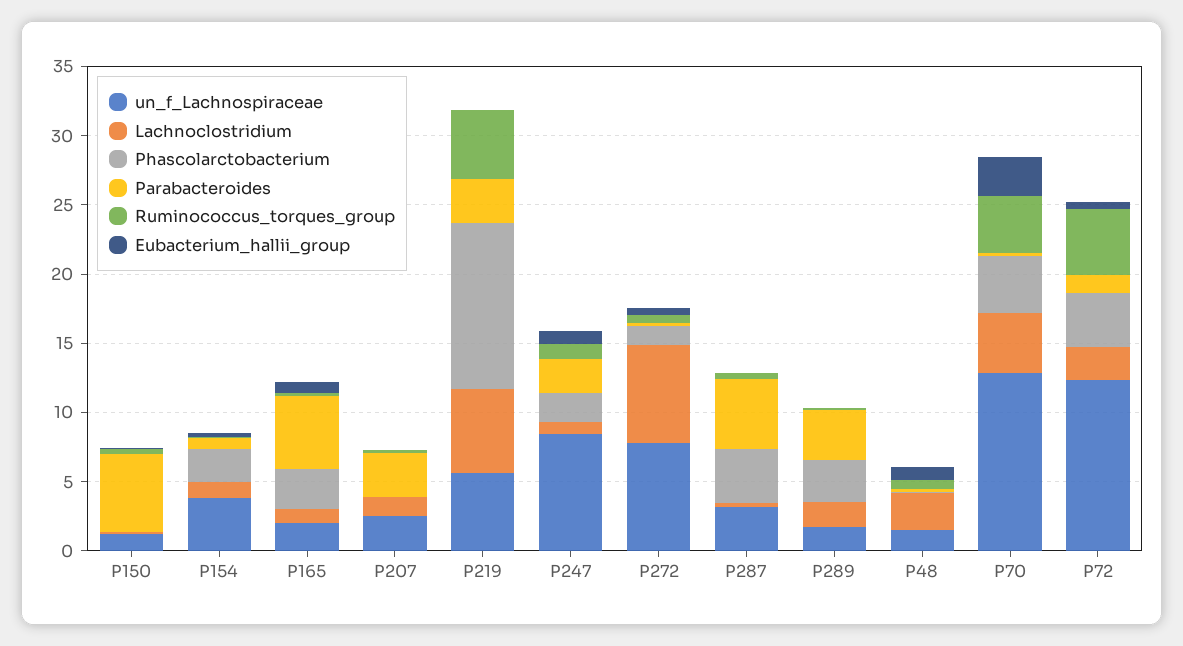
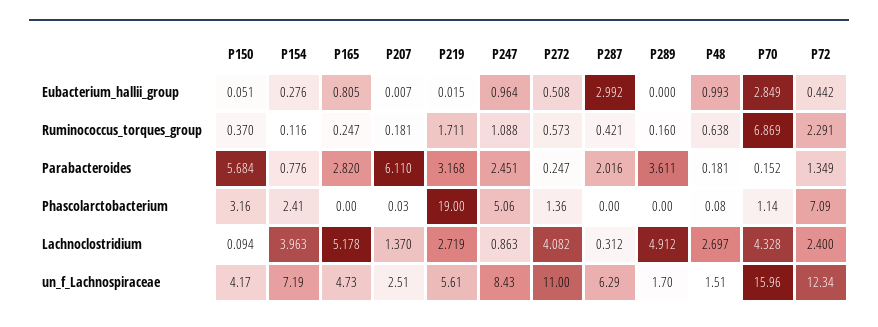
  {
    "un_f_Lachnospiraceae": {
-     "P150": 1,
+     "P150": 4.17,
-     "P154": 4,
+     "P154": 7.19,
-     "P165": 2,
+     "P165": 4.73,
      "P207": 2.51,
      "P219": 5.61,
      "P247": 8.43,
-     "P272": 8,
+     "P272": 11,
-     "P287": 3,
+     "P287": 6.29,
      "P289": 1.7,
      "P48": 1.51,
-     "P70": 13,
+     "P70": 15.96,
      "P72": 12.34
    },
    "Lachnoclostridium": {
      "P150": 0.094,
-     "P154": 1,
+     "P154": 3.963,
-     "P165": 1,
+     "P165": 5.178,
      "P207": 1.37,
-     "P219": 6,
+     "P219": 2.719,
      "P247": 0.863,
-     "P272": 7,
+     "P272": 4.082,
      "P287": 0.312,
-     "P289": 2,
+     "P289": 4.912,
      "P48": 2.697,
      "P70": 4.328,
      "P72": 2.4
    },
    "Phascolarctobacterium": {
-     "P150": 0,
+     "P150": 3.16,
      "P154": 2.41,
-     "P165": 3,
+     "P165": 0,
      "P207": 0.03,
-     "P219": 12,
+     "P219": 19,
-     "P247": 2,
+     "P247": 5.06,
      "P272": 1.36,
-     "P287": 4,
+     "P287": 0,
-     "P289": 3,
+     "P289": 0,
      "P48": 0.08,
-     "P70": 4,
+     "P70": 1.14,
-     "P72": 4
+     "P72": 7.09
    },
    "Parabacteroides": {
      "P150": 5.684,
      "P154": 0.776,
-     "P165": 5,
+     "P165": 2.82,
-     "P207": 3,
+     "P207": 6.11,
      "P219": 3.168,
      "P247": 2.451,
      "P272": 0.247,
-     "P287": 5,
+     "P287": 2.016,
      "P289": 3.611,
      "P48": 0.181,
      "P70": 0.152,
      "P72": 1.349
    },
    "Ruminococcus_torques_group": {
      "P150": 0.37,
      "P154": 0.116,
      "P165": 0.247,
      "P207": 0.181,
-     "P219": 5,
+     "P219": 1.711,
      "P247": 1.088,
      "P272": 0.573,
      "P287": 0.421,
      "P289": 0.16,
      "P48": 0.638,
-     "P70": 4,
+     "P70": 6.869,
-     "P72": 5
+     "P72": 2.291
    },
    "Eubacterium_hallii_group": {
      "P150": 0.051,
      "P154": 0.276,
      "P165": 0.805,
      "P207": 0.007,
      "P219": 0.015,
      "P247": 0.964,
      "P272": 0.508,
-     "P287": 0,
+     "P287": 2.992,
      "P289": 0,
      "P48": 0.993,
      "P70": 2.849,
      "P72": 0.442
    }
  }

